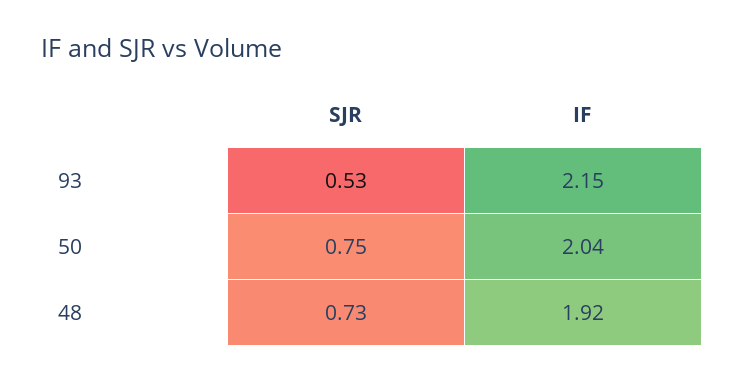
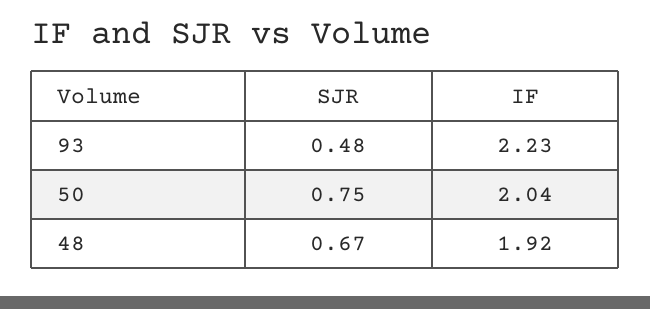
  {
    "SJR": {
-     "93": 0.53,
+     "93": 0.48,
      "50": 0.75,
-     "48": 0.73
+     "48": 0.67
    },
    "IF": {
-     "93": 2.15,
+     "93": 2.23,
      "50": 2.04,
      "48": 1.92
    }
  }

